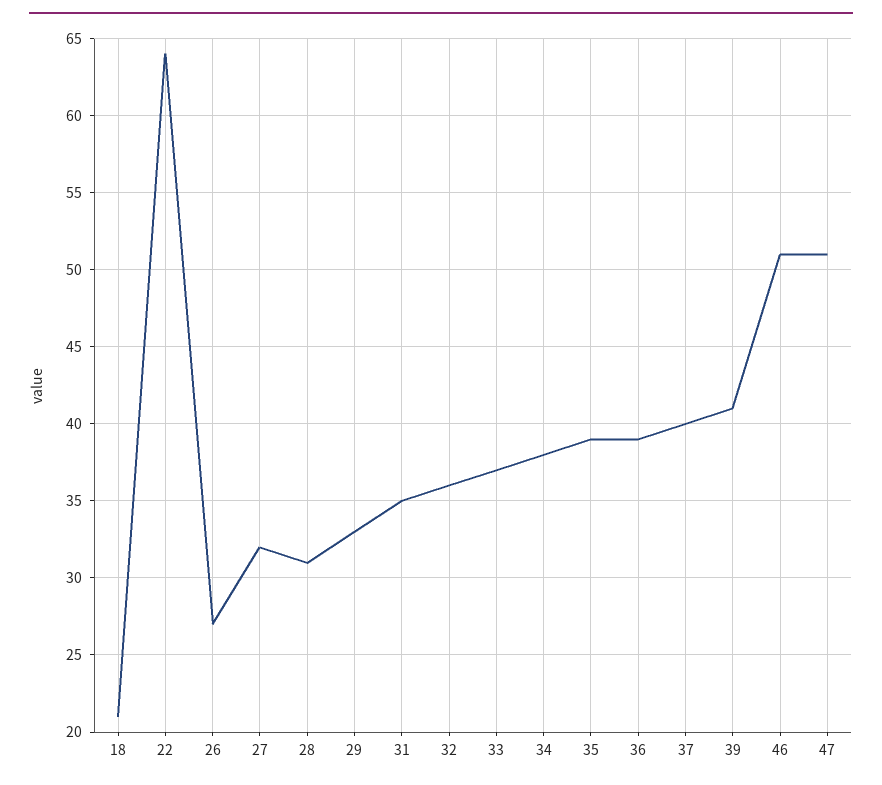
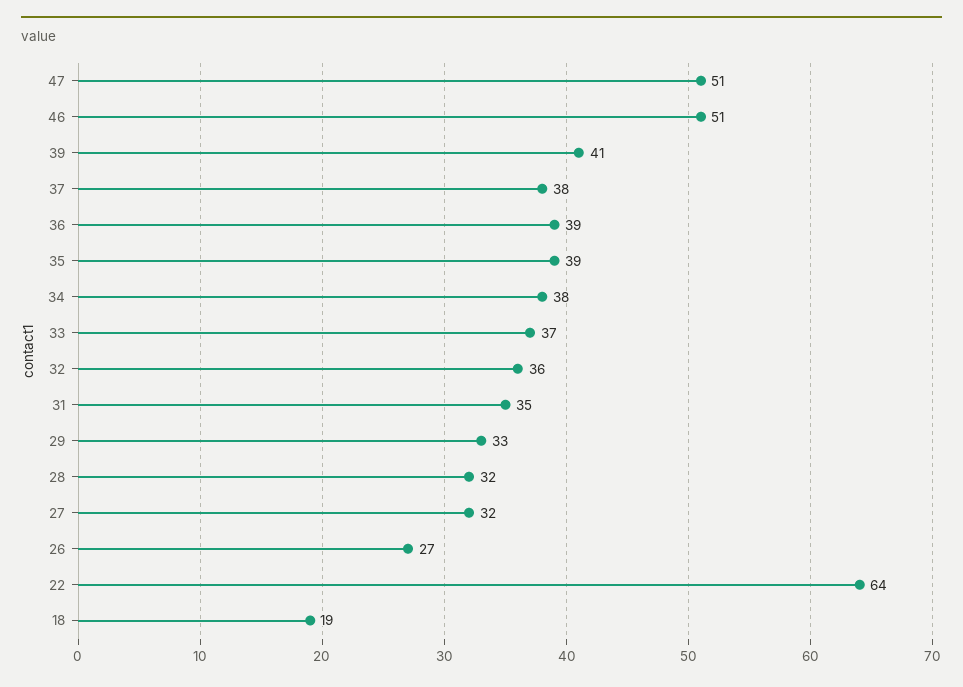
  {
-   "18": 21,
+   "18": 19,
    "22": 64,
    "26": 27,
    "27": 32,
-   "28": 31,
+   "28": 32,
    "29": 33,
    "31": 35,
    "32": 36,
    "33": 37,
    "34": 38,
    "35": 39,
    "36": 39,
-   "37": 40,
+   "37": 38,
    "39": 41,
    "46": 51,
    "47": 51
  }

